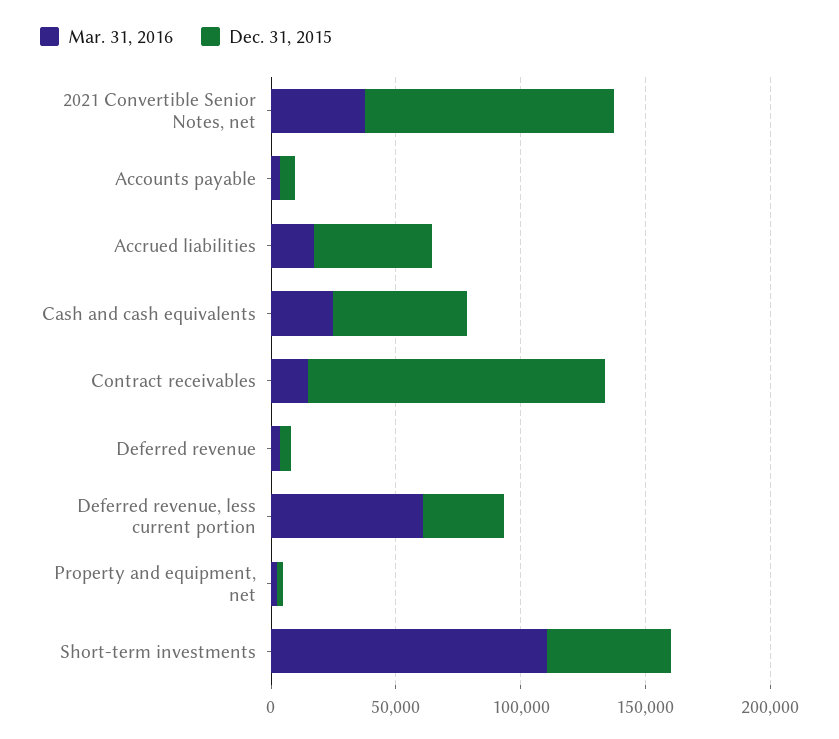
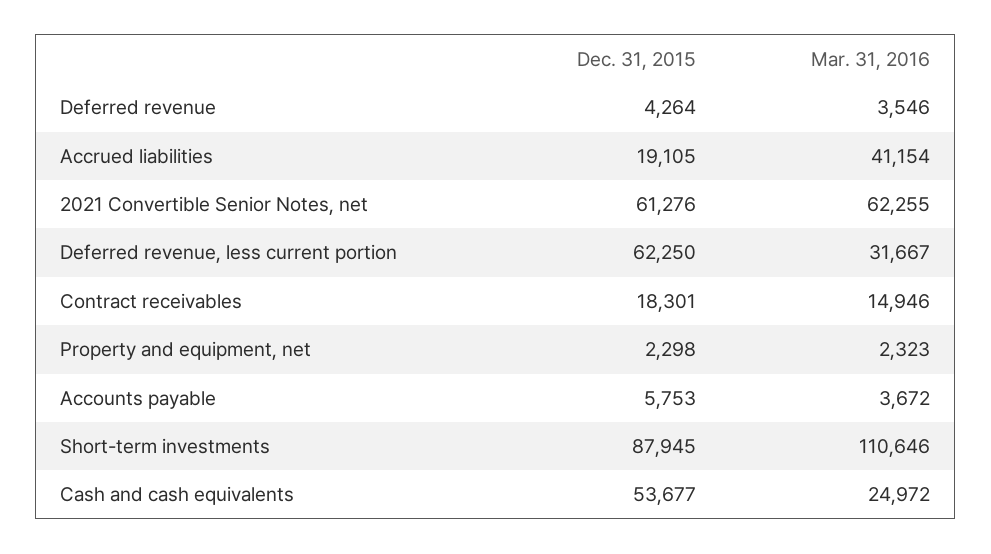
  {
    "Mar. 31, 2016": {
-     "2021 Convertible Senior Notes, net": 40000,
+     "2021 Convertible Senior Notes, net": 62255,
      "Accounts payable": 3672,
-     "Accrued liabilities": 20000,
+     "Accrued liabilities": 41154,
      "Cash and cash equivalents": 24972,
      "Contract receivables": 14946,
      "Deferred revenue": 3546,
-     "Deferred revenue, less current portion": 60000,
+     "Deferred revenue, less current portion": 31667,
      "Property and equipment, net": 2323,
      "Short-term investments": 110646
    },
    "Dec. 31, 2015": {
-     "2021 Convertible Senior Notes, net": 100000,
+     "2021 Convertible Senior Notes, net": 61276,
      "Accounts payable": 5753,
-     "Accrued liabilities": 50000,
+     "Accrued liabilities": 19105,
      "Cash and cash equivalents": 53677,
-     "Contract receivables": 120000,
+     "Contract receivables": 18301,
      "Deferred revenue": 4264,
-     "Deferred revenue, less current portion": 30000,
+     "Deferred revenue, less current portion": 62250,
      "Property and equipment, net": 2298,
-     "Short-term investments": 50000
+     "Short-term investments": 87945
    }
  }

